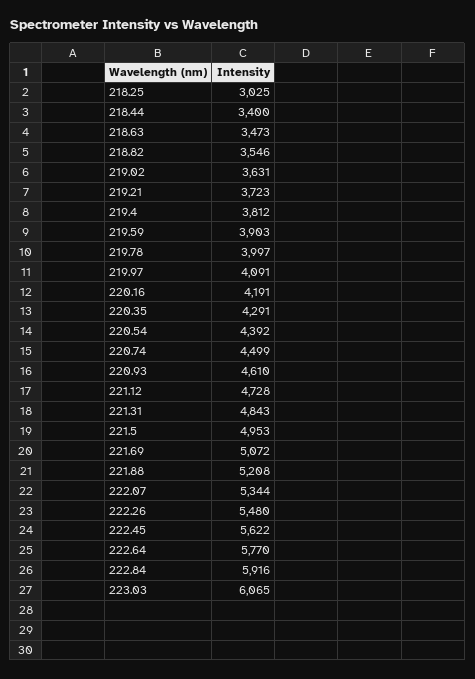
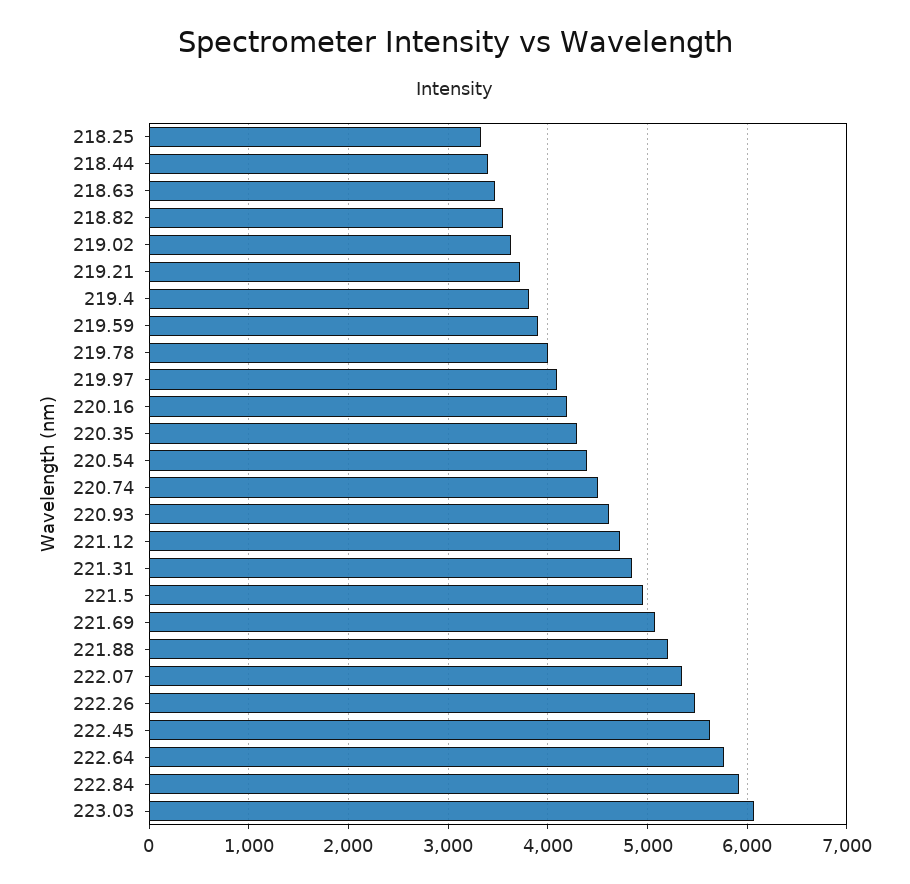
  {
-   "218.25": 3025,
+   "218.25": 3300,
    "218.44": 3400,
    "218.63": 3473,
    "218.82": 3546,
    "219.02": 3631,
    "219.21": 3723,
    "219.4": 3812,
    "219.59": 3903,
    "219.78": 3997,
    "219.97": 4091,
    "220.16": 4191,
    "220.35": 4291,
    "220.54": 4392,
    "220.74": 4499,
    "220.93": 4610,
    "221.12": 4728,
    "221.31": 4843,
    "221.5": 4953,
    "221.69": 5072,
    "221.88": 5208,
    "222.07": 5344,
    "222.26": 5480,
    "222.45": 5622,
    "222.64": 5770,
    "222.84": 5916,
    "223.03": 6065
  }

